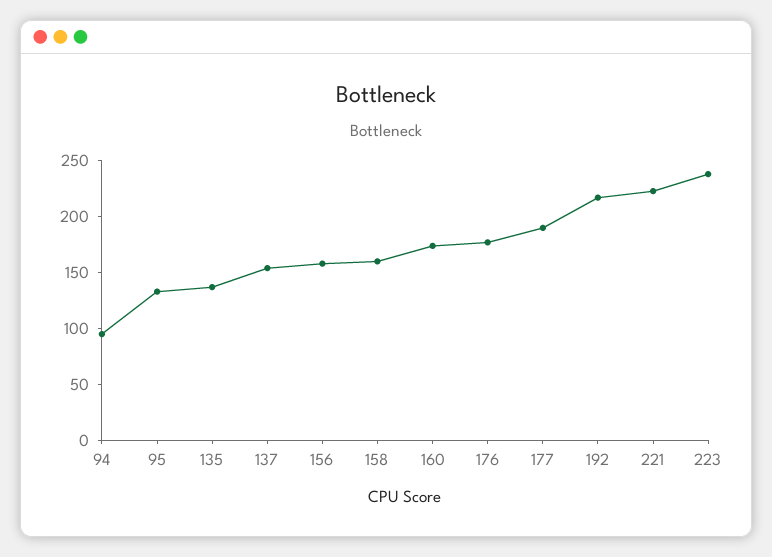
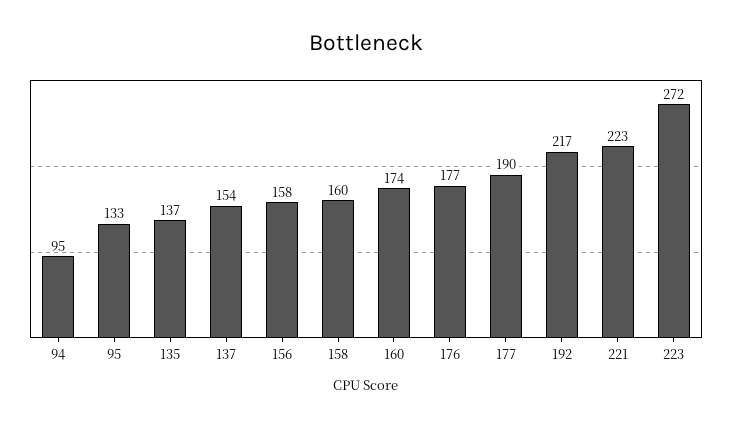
  {
    "94": 95,
    "95": 133,
    "135": 137,
    "137": 154,
    "156": 158,
    "158": 160,
    "160": 174,
    "176": 177,
    "177": 190,
    "192": 217,
    "221": 223,
-   "223": 240
+   "223": 272
  }

